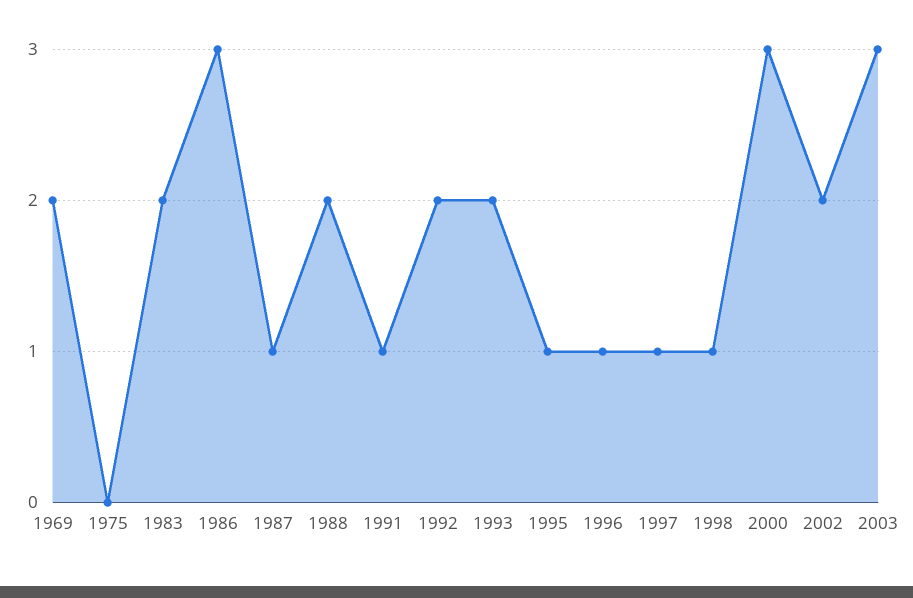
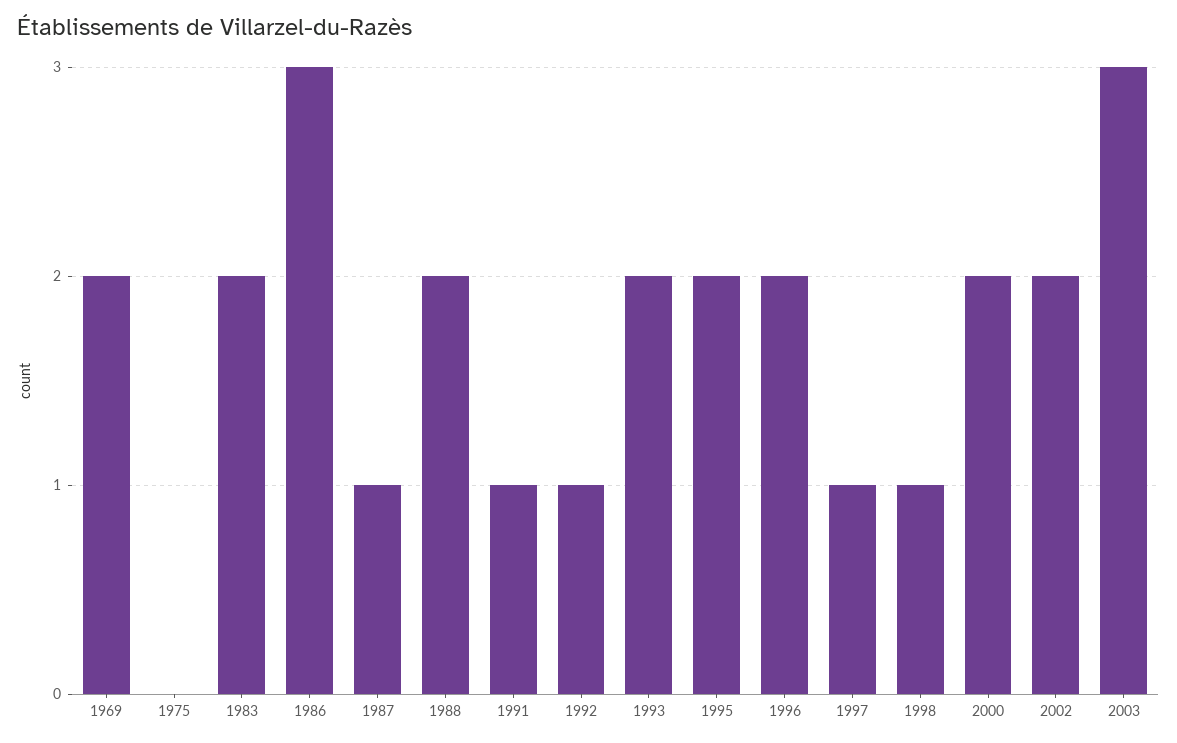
  {
    "1969": 2,
    "1975": 0,
    "1983": 2,
    "1986": 3,
    "1987": 1,
    "1988": 2,
    "1991": 1,
-   "1992": 2,
+   "1992": 1,
    "1993": 2,
-   "1995": 1,
+   "1995": 2,
-   "1996": 1,
+   "1996": 2,
    "1997": 1,
    "1998": 1,
-   "2000": 3,
+   "2000": 2,
    "2002": 2,
    "2003": 3
  }

